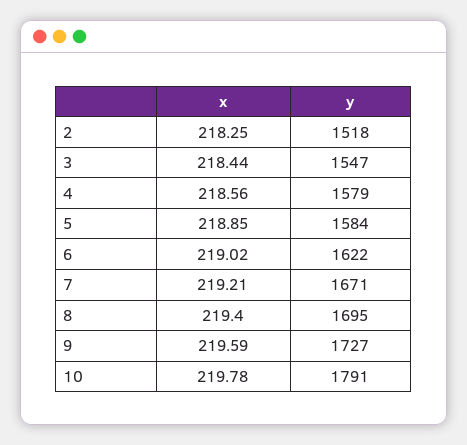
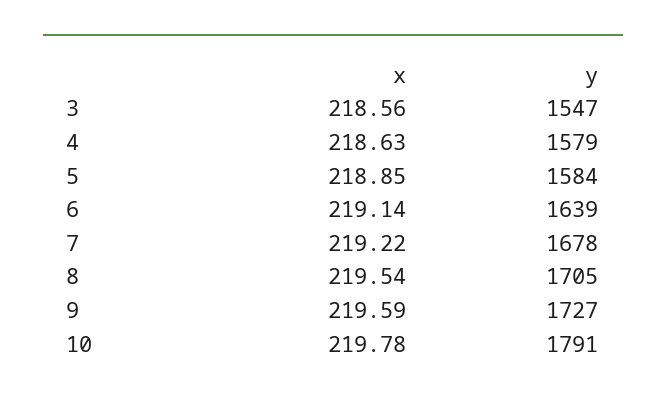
  {
    "x": {
-     "2": 218.25,
-     "3": 218.44,
+     "3": 218.56,
-     "4": 218.56,
+     "4": 218.63,
      "5": 218.85,
-     "6": 219.02,
+     "6": 219.14,
-     "7": 219.21,
+     "7": 219.22,
-     "8": 219.4,
+     "8": 219.54,
      "9": 219.59,
      "10": 219.78
    },
    "y": {
-     "2": 1518,
      "3": 1547,
      "4": 1579,
      "5": 1584,
-     "6": 1622,
+     "6": 1639,
-     "7": 1671,
+     "7": 1678,
-     "8": 1695,
+     "8": 1705,
      "9": 1727,
      "10": 1791
    }
  }

